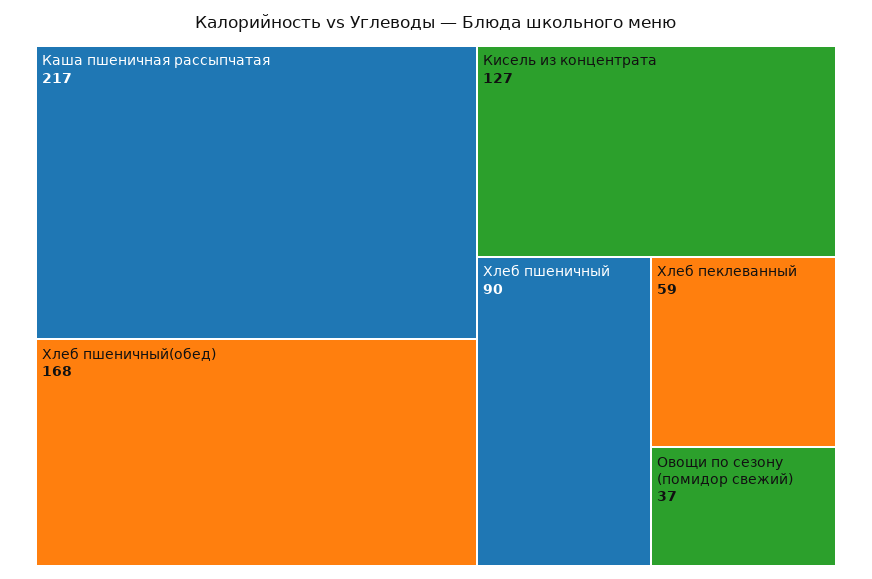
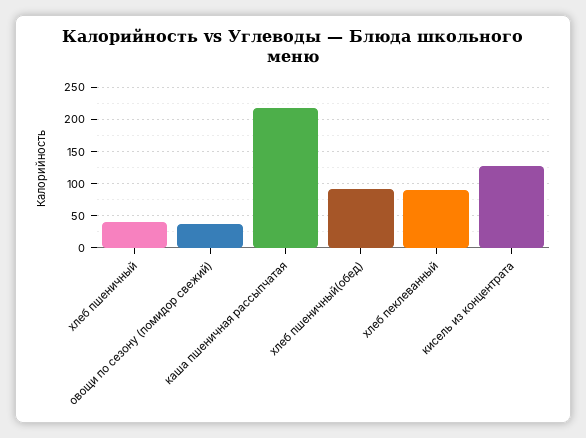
  {
    "Каша пшеничная рассыпчатая": 217,
-   "Хлеб пшеничный(обед)": 168,
+   "Хлеб пшеничный(обед)": 90,
    "Кисель из концентрата": 127,
-   "Хлеб пшеничный": 90,
+   "Хлеб пшеничный": 40,
-   "Хлеб пеклеванный": 59,
+   "Хлеб пеклеванный": 90,
    "Овощи по сезону (помидор свежий)": 37
  }

